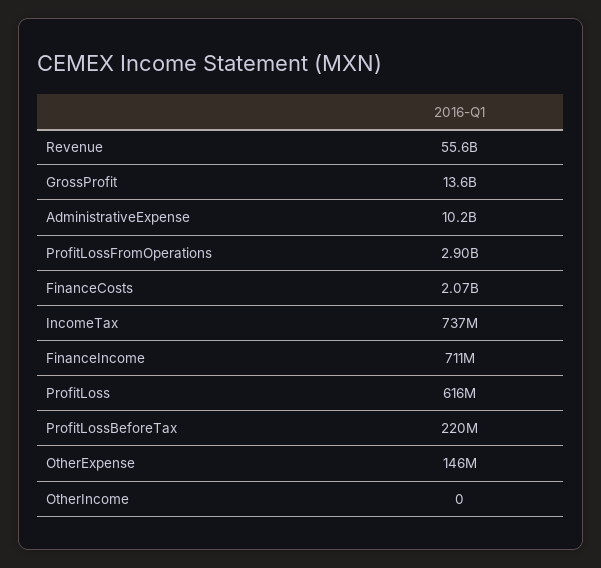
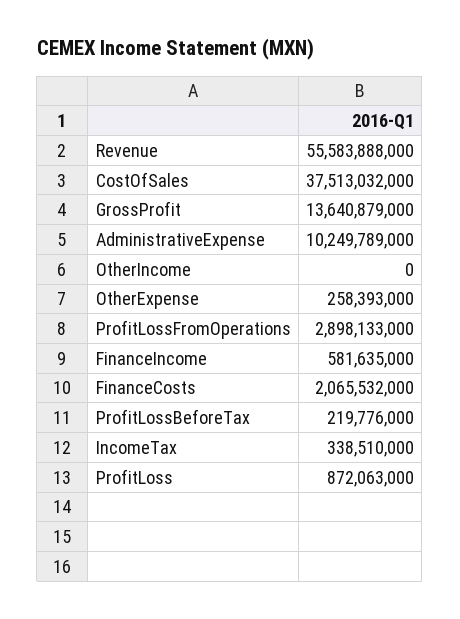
  {
    "Revenue": 55583888000,
    "GrossProfit": 13640879000,
    "AdministrativeExpense": 10249789000,
    "ProfitLossFromOperations": 2898133000,
    "FinanceCosts": 2065532000,
-   "IncomeTax": 737000000,
+   "IncomeTax": 338510000,
-   "FinanceIncome": 711000000,
+   "FinanceIncome": 581635000,
-   "ProfitLoss": 616000000,
+   "ProfitLoss": 872063000,
    "ProfitLossBeforeTax": 219776000,
-   "OtherExpense": 146000000,
+   "OtherExpense": 258393000,
-   "OtherIncome": 0
+   "OtherIncome": 0,
+   "CostOfSales": 37513032000
  }

